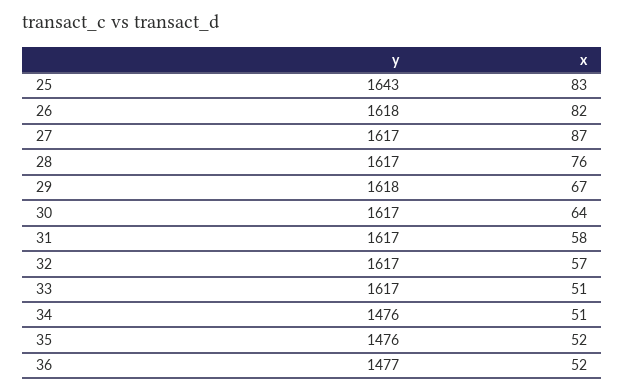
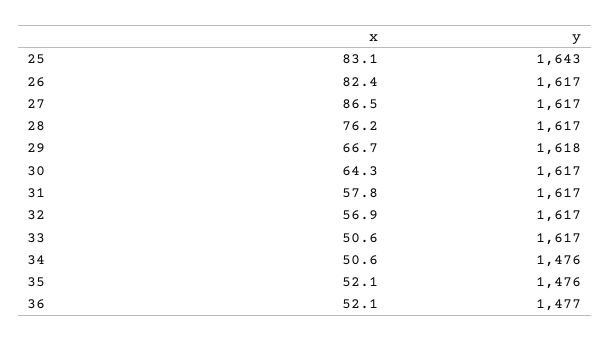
  {
    "y": {
      "25": 1643,
-     "26": 1618,
+     "26": 1617,
      "27": 1617,
      "28": 1617,
      "29": 1618,
      "30": 1617,
      "31": 1617,
      "32": 1617,
      "33": 1617,
      "34": 1476,
      "35": 1476,
      "36": 1477
    },
    "x": {
      "25": 83.1,
      "26": 82.4,
      "27": 86.5,
      "28": 76.2,
      "29": 66.7,
      "30": 64.3,
      "31": 57.8,
      "32": 56.9,
      "33": 50.6,
      "34": 50.6,
      "35": 52.1,
      "36": 52.1
    }
  }

